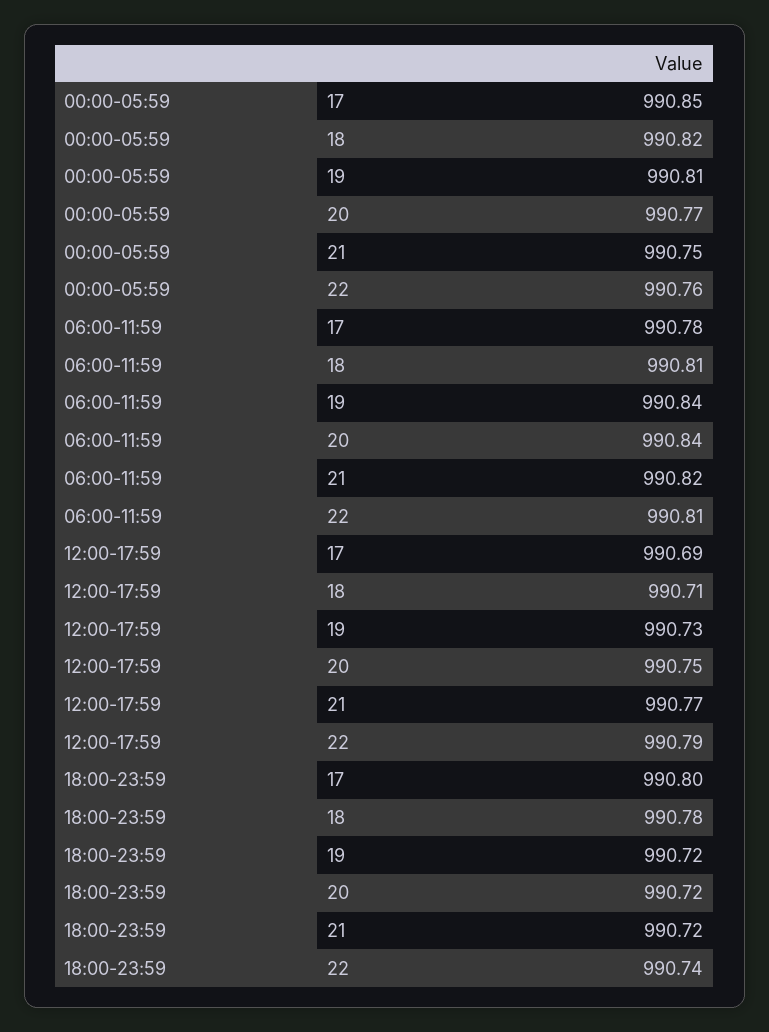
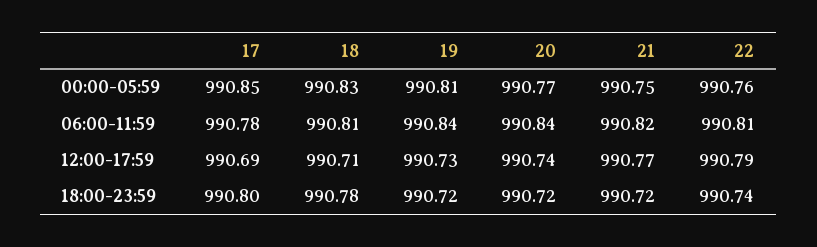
  {
    "00:00-05:59": {
      "17": 990.85,
-     "18": 990.82,
+     "18": 990.83,
      "19": 990.81,
      "20": 990.77,
      "21": 990.75,
      "22": 990.76
    },
    "06:00-11:59": {
      "17": 990.78,
      "18": 990.81,
      "19": 990.84,
      "20": 990.84,
      "21": 990.82,
      "22": 990.81
    },
    "12:00-17:59": {
      "17": 990.69,
      "18": 990.71,
      "19": 990.73,
-     "20": 990.75,
+     "20": 990.74,
      "21": 990.77,
      "22": 990.79
    },
    "18:00-23:59": {
      "17": 990.8,
      "18": 990.78,
      "19": 990.72,
      "20": 990.72,
      "21": 990.72,
      "22": 990.74
    }
  }

